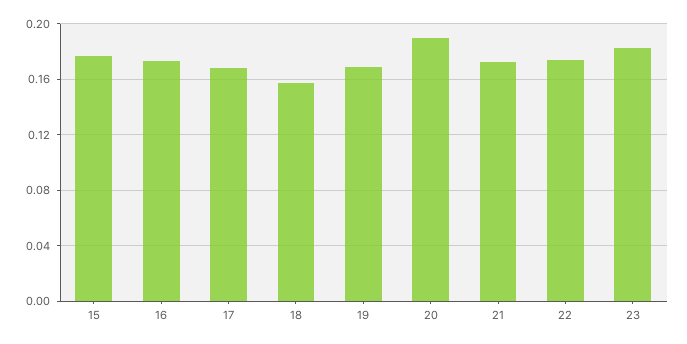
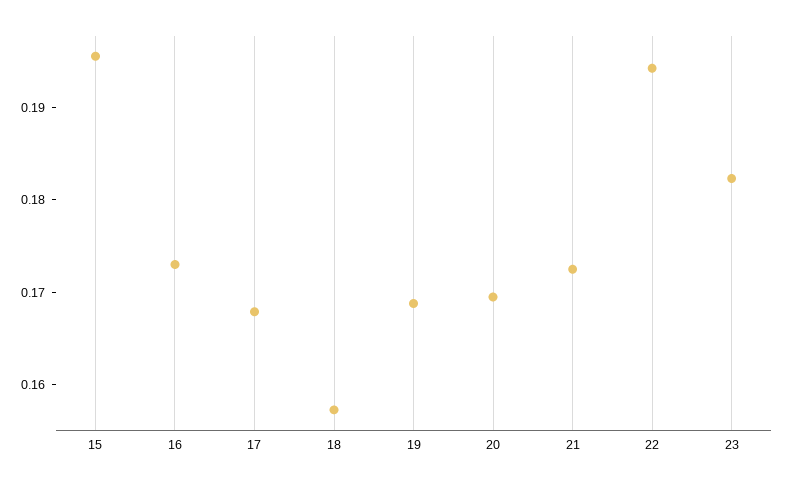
  {
-   "15": 0.175,
+   "15": 0.196,
    "16": 0.174,
    "17": 0.168,
    "18": 0.158,
    "19": 0.168,
-   "20": 0.19,
+   "20": 0.17,
    "21": 0.172,
-   "22": 0.175,
+   "22": 0.194,
    "23": 0.182
  }

